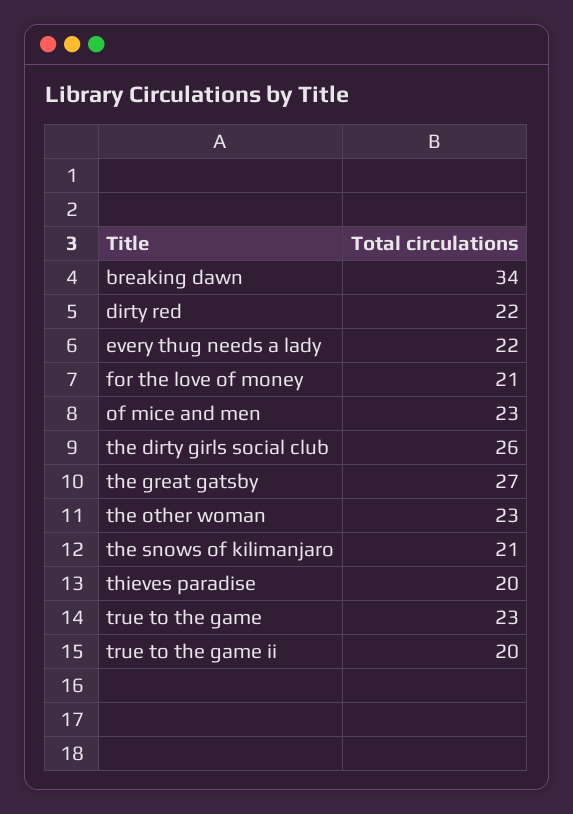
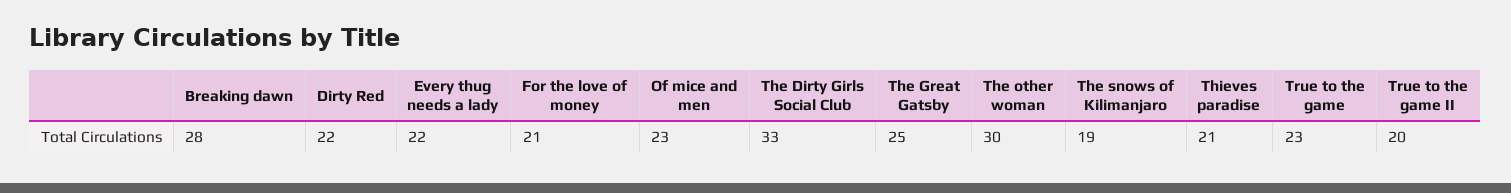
  {
-   "breaking dawn": 34,
+   "breaking dawn": 28,
    "dirty red": 22,
    "every thug needs a lady": 22,
    "for the love of money": 21,
    "of mice and men": 23,
-   "the dirty girls social club": 26,
+   "the dirty girls social club": 33,
-   "the great gatsby": 27,
+   "the great gatsby": 25,
-   "the other woman": 23,
+   "the other woman": 30,
-   "the snows of kilimanjaro": 21,
+   "the snows of kilimanjaro": 19,
-   "thieves paradise": 20,
+   "thieves paradise": 21,
    "true to the game": 23,
    "true to the game ii": 20
  }

